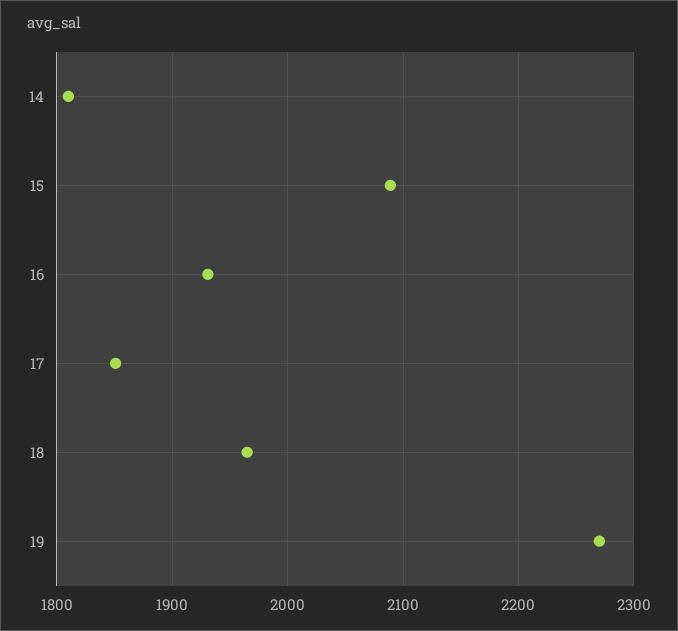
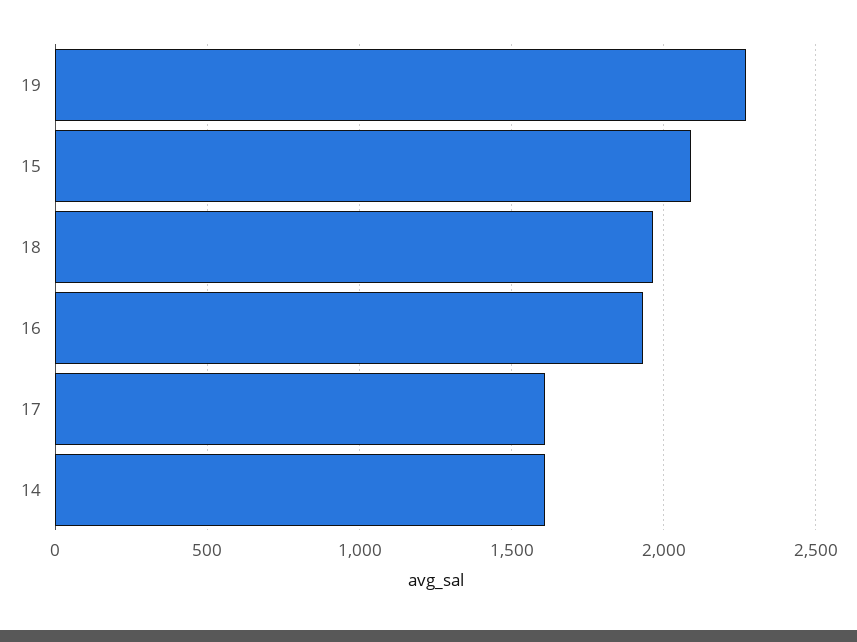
  {
-   "14": 1810,
+   "14": 1600,
    "15": 2090,
    "16": 1930,
-   "17": 1850,
+   "17": 1600,
    "18": 1970,
    "19": 2270
  }

